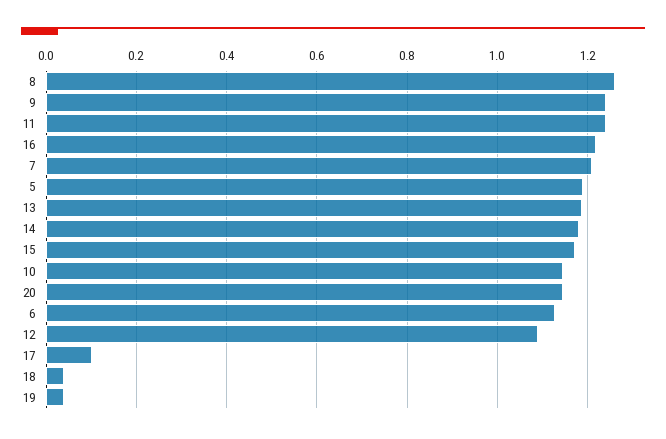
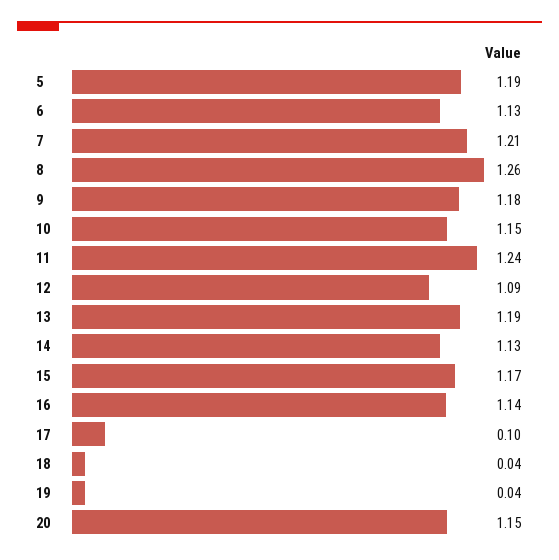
  {
    "8": 1.26,
-   "9": 1.24,
+   "9": 1.18,
    "11": 1.24,
-   "16": 1.22,
+   "16": 1.14,
    "7": 1.21,
    "5": 1.19,
    "13": 1.19,
-   "14": 1.18,
+   "14": 1.13,
    "15": 1.17,
    "10": 1.15,
    "20": 1.15,
    "6": 1.13,
    "12": 1.09,
    "17": 0.1,
    "18": 0.04,
    "19": 0.04
  }

